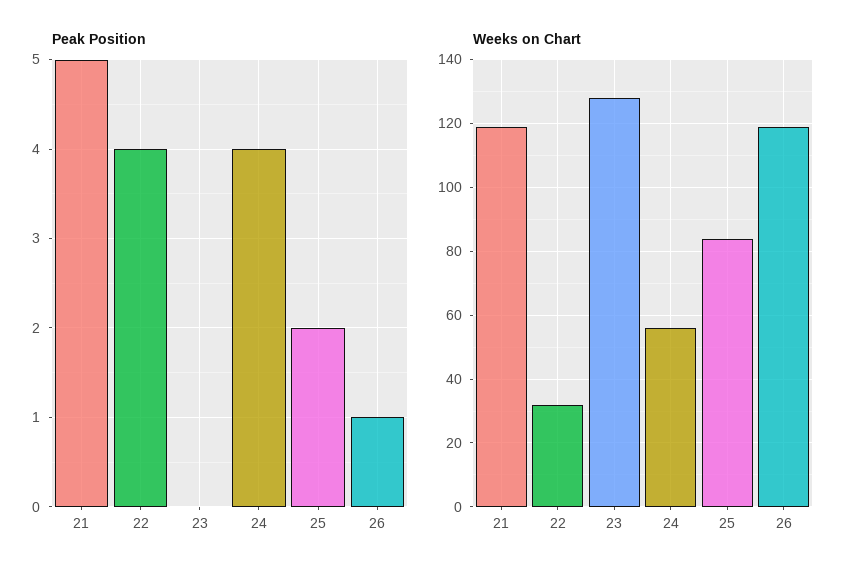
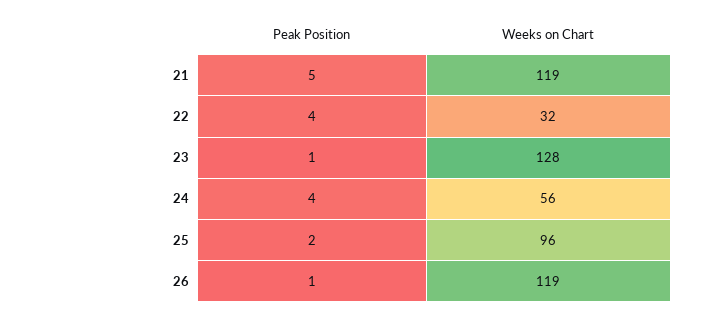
  {
    "Peak Position": {
      "21": 5,
      "22": 4,
-     "23": 0,
+     "23": 1,
      "24": 4,
      "25": 2,
      "26": 1
    },
    "Weeks on Chart": {
      "21": 119,
      "22": 32,
      "23": 128,
      "24": 56,
-     "25": 85,
+     "25": 96,
      "26": 119
    }
  }

